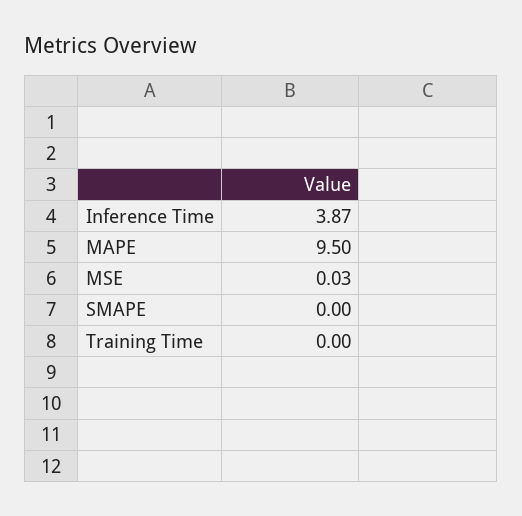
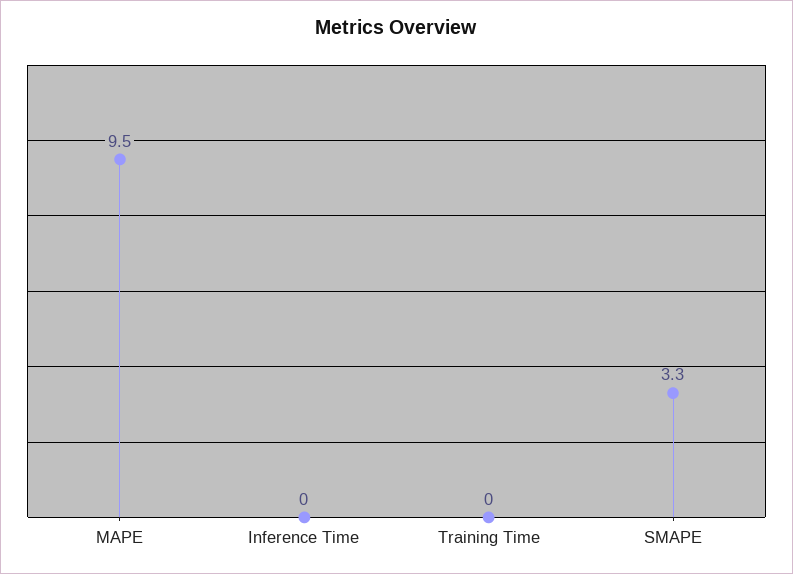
  {
-   "Inference Time": 3.87,
+   "Inference Time": 0,
    "MAPE": 9.5,
-   "MSE": 0.03,
-   "SMAPE": 0,
+   "SMAPE": 3.3,
    "Training Time": 0
  }

